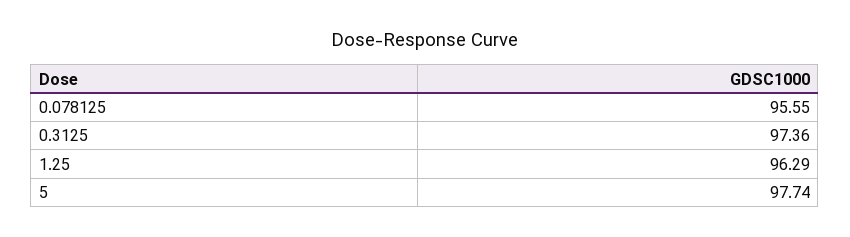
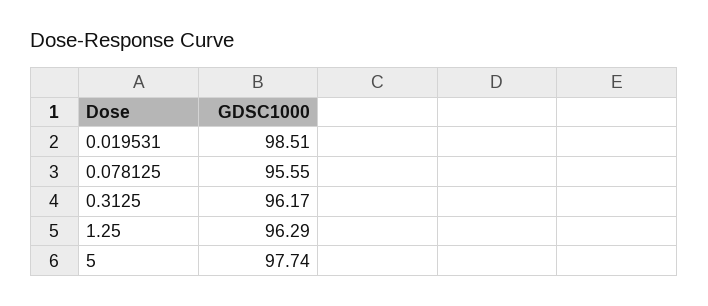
  {
    "0.078125": 95.55,
-   "0.3125": 97.36,
+   "0.3125": 96.17,
    "1.25": 96.29,
-   "5": 97.74
+   "5": 97.74,
+   "0.019531": 98.51
  }

